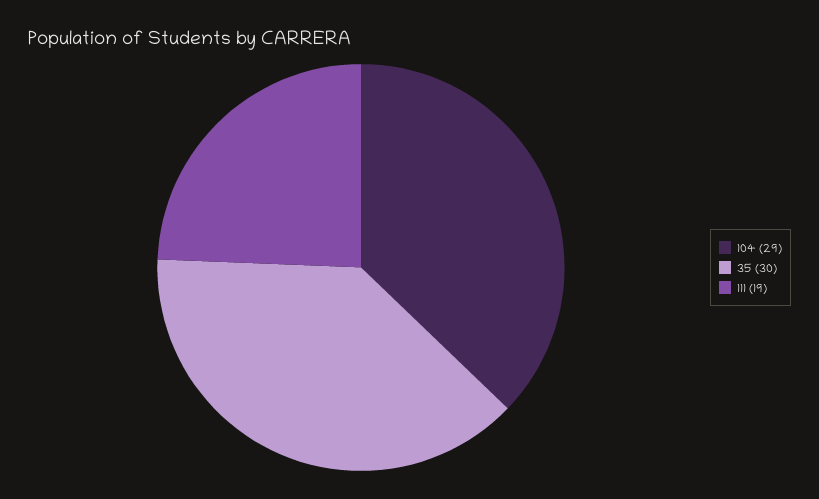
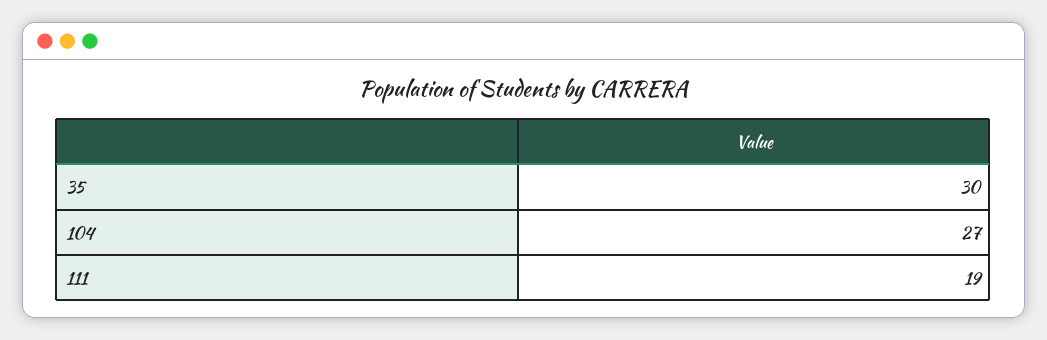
  {
-   "104": 29,
+   "104": 27,
    "35": 30,
    "111": 19
  }

